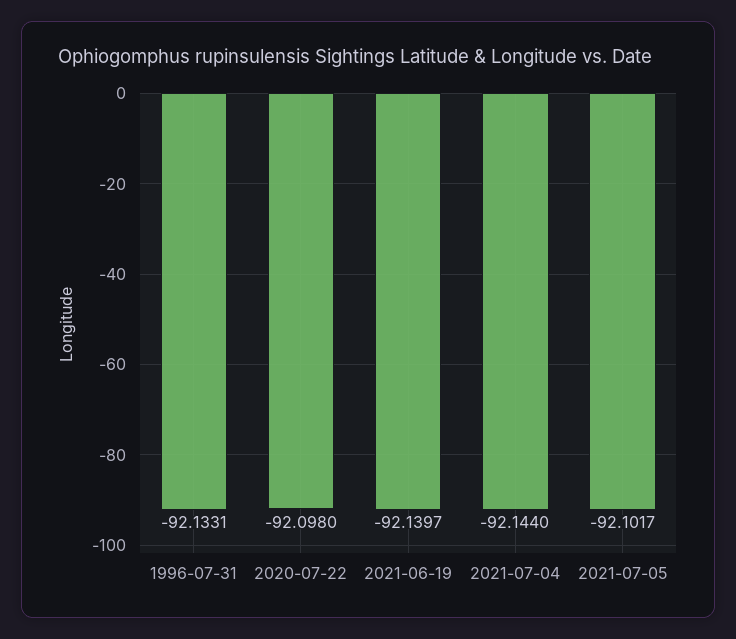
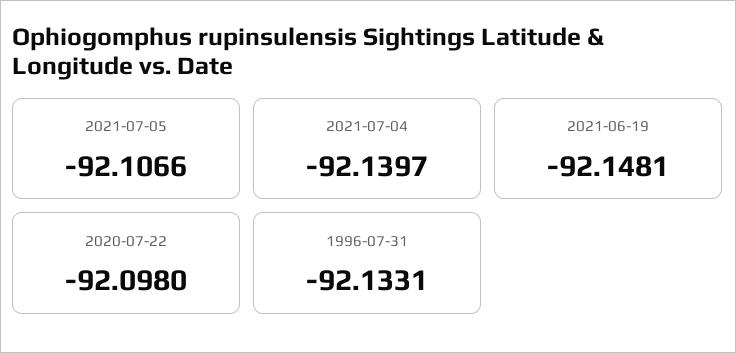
  {
    "1996-07-31": -92.1331,
    "2020-07-22": -92.098,
-   "2021-06-19": -92.1397,
+   "2021-06-19": -92.1481,
-   "2021-07-04": -92.144,
+   "2021-07-04": -92.1397,
-   "2021-07-05": -92.1017
+   "2021-07-05": -92.1066
  }

